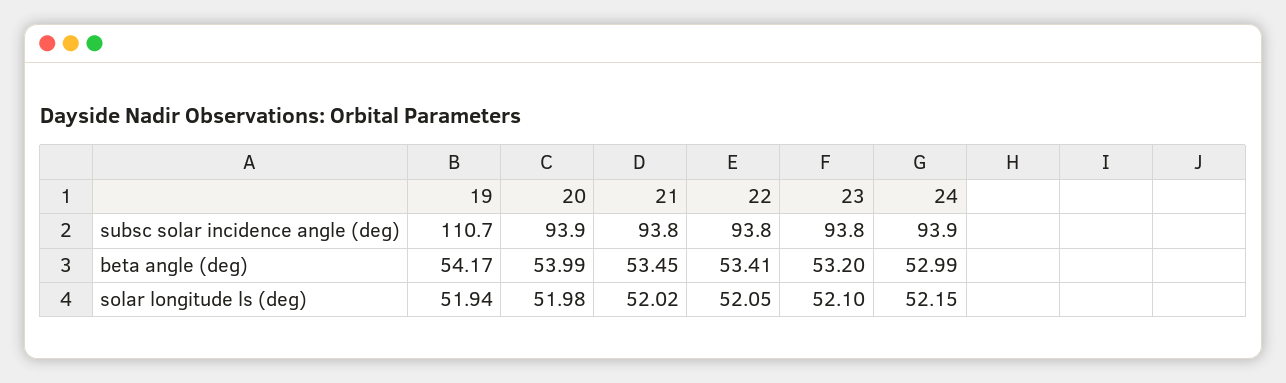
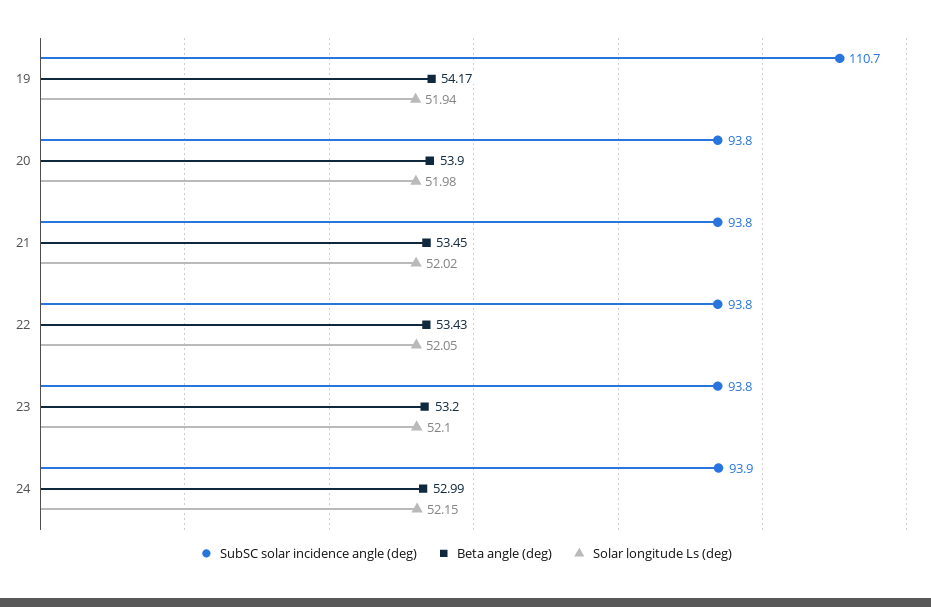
  {
    "subsc solar incidence angle (deg)": {
      "19": 110.7,
-     "20": 93.9,
+     "20": 93.8,
      "21": 93.8,
      "22": 93.8,
      "23": 93.8,
      "24": 93.9
    },
    "beta angle (deg)": {
      "19": 54.17,
-     "20": 53.99,
+     "20": 53.9,
      "21": 53.45,
-     "22": 53.41,
+     "22": 53.43,
      "23": 53.2,
      "24": 52.99
    },
    "solar longitude ls (deg)": {
      "19": 51.94,
      "20": 51.98,
      "21": 52.02,
      "22": 52.05,
      "23": 52.1,
      "24": 52.15
    }
  }

